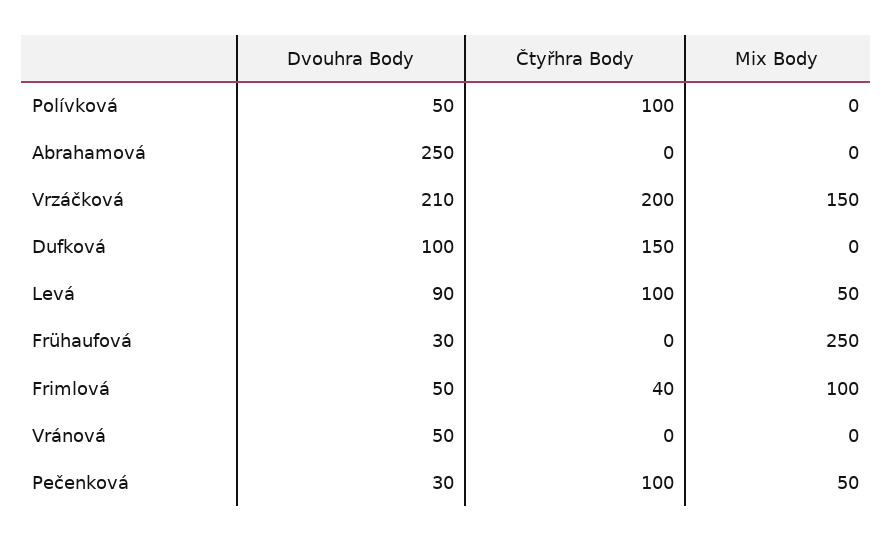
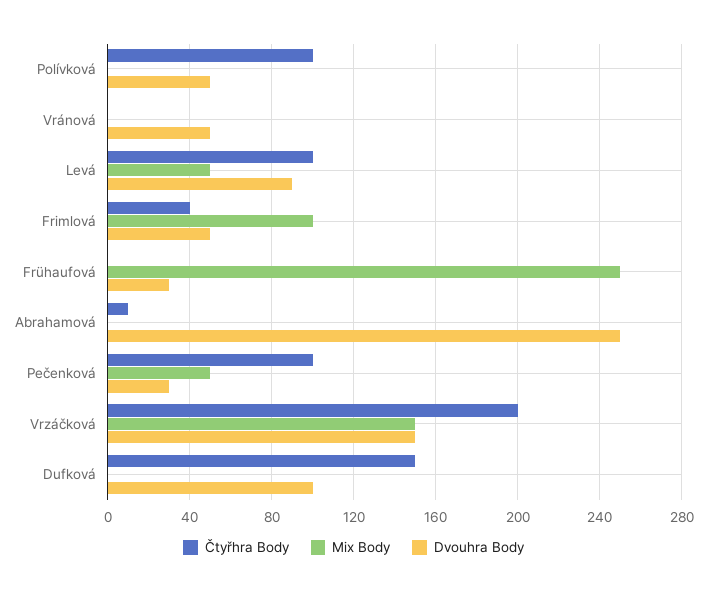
  {
    "Dvouhra Body": {
      "Polívková": 50,
      "Abrahamová": 250,
-     "Vrzáčková": 210,
+     "Vrzáčková": 150,
      "Dufková": 100,
      "Levá": 90,
      "Frühaufová": 30,
      "Frimlová": 50,
      "Vránová": 50,
      "Pečenková": 30
    },
    "Čtyřhra Body": {
      "Polívková": 100,
-     "Abrahamová": 0,
+     "Abrahamová": 10,
      "Vrzáčková": 200,
      "Dufková": 150,
      "Levá": 100,
      "Frühaufová": 0,
      "Frimlová": 40,
      "Vránová": 0,
      "Pečenková": 100
    },
    "Mix Body": {
      "Polívková": 0,
      "Abrahamová": 0,
      "Vrzáčková": 150,
      "Dufková": 0,
      "Levá": 50,
      "Frühaufová": 250,
      "Frimlová": 100,
      "Vránová": 0,
      "Pečenková": 50
    }
  }

